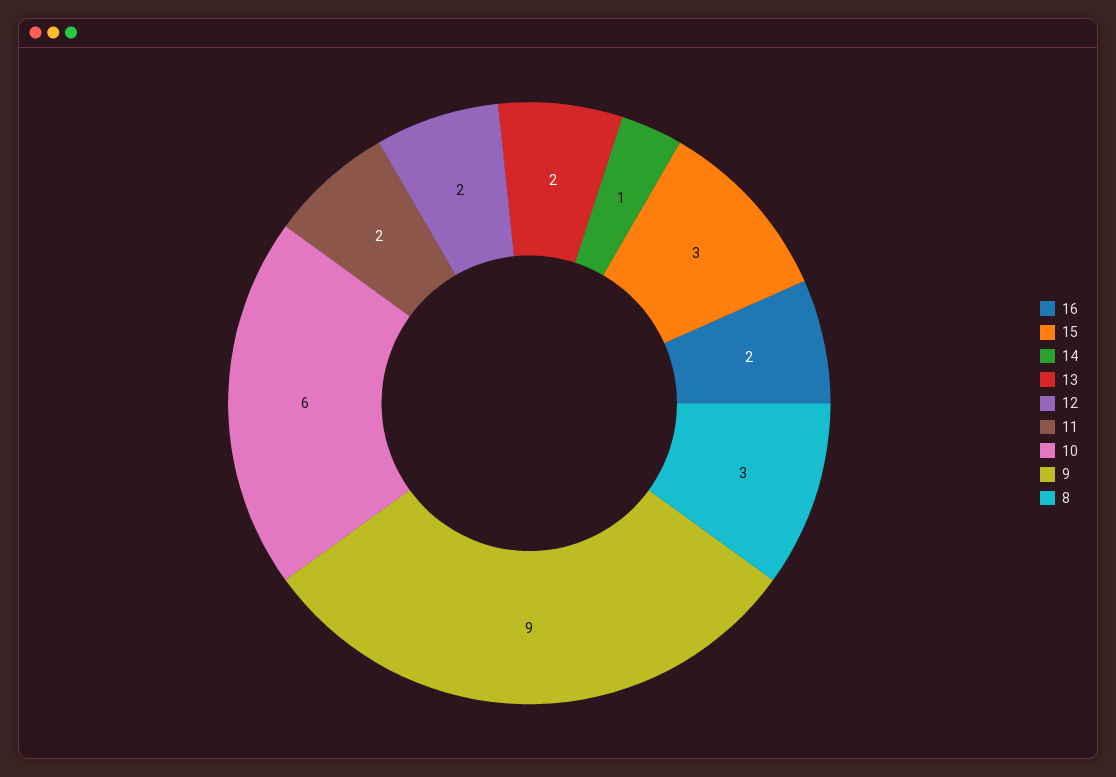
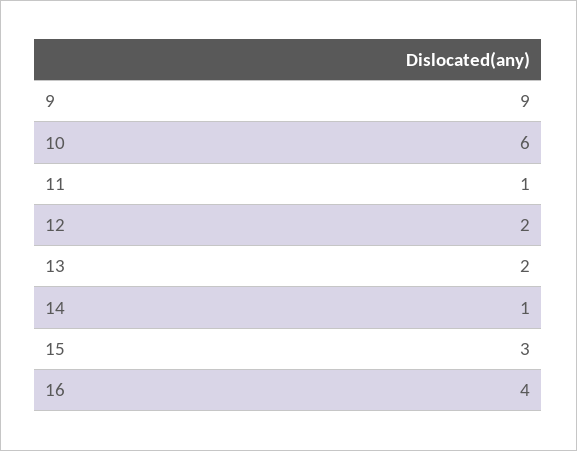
  {
-   "16": 2,
+   "16": 4,
    "15": 3,
    "14": 1,
    "13": 2,
    "12": 2,
-   "11": 2,
+   "11": 1,
    "10": 6,
-   "9": 9,
+   "9": 9
-   "8": 3
  }

